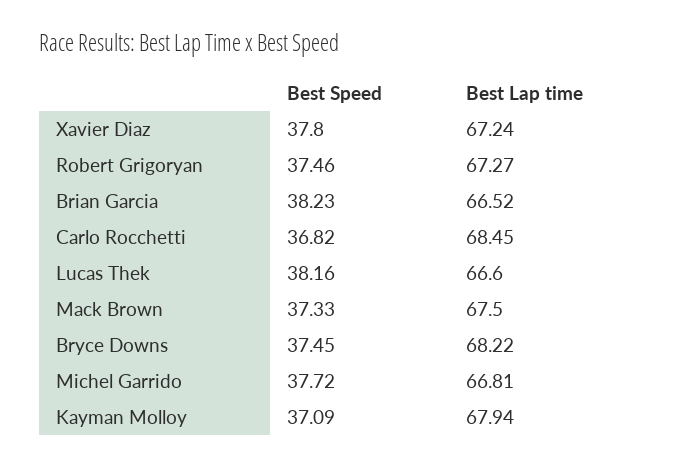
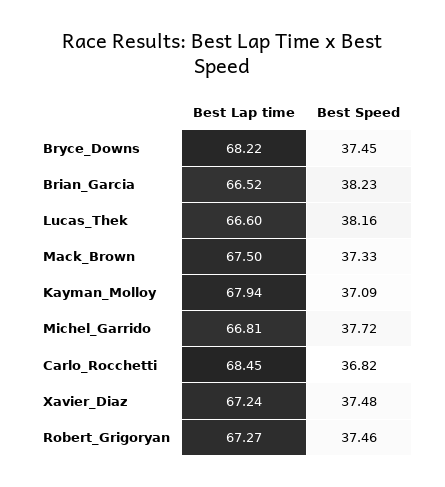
  {
    "Best Speed": {
-     "Xavier Diaz": 37.8,
+     "Xavier Diaz": 37.48,
      "Robert Grigoryan": 37.46,
      "Brian Garcia": 38.23,
      "Carlo Rocchetti": 36.82,
      "Lucas Thek": 38.16,
      "Mack Brown": 37.33,
      "Bryce Downs": 37.45,
      "Michel Garrido": 37.72,
      "Kayman Molloy": 37.09
    },
    "Best Lap time": {
      "Xavier Diaz": 67.24,
      "Robert Grigoryan": 67.27,
      "Brian Garcia": 66.52,
      "Carlo Rocchetti": 68.45,
      "Lucas Thek": 66.6,
      "Mack Brown": 67.5,
      "Bryce Downs": 68.22,
      "Michel Garrido": 66.81,
      "Kayman Molloy": 67.94
    }
  }

